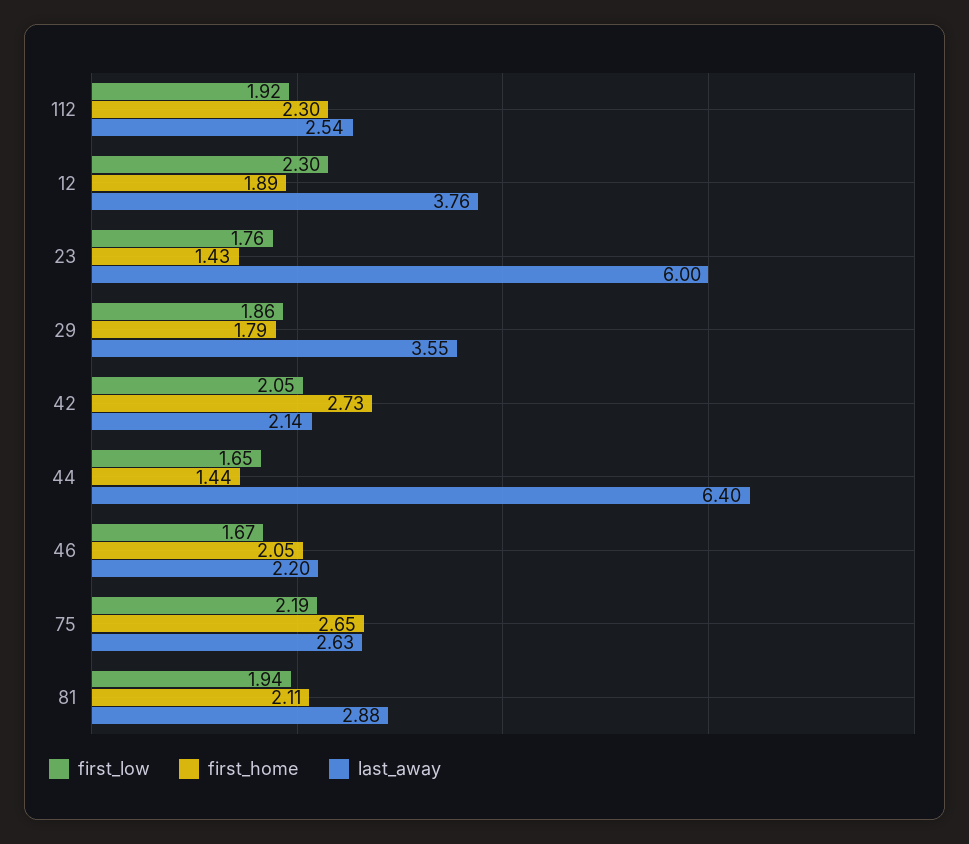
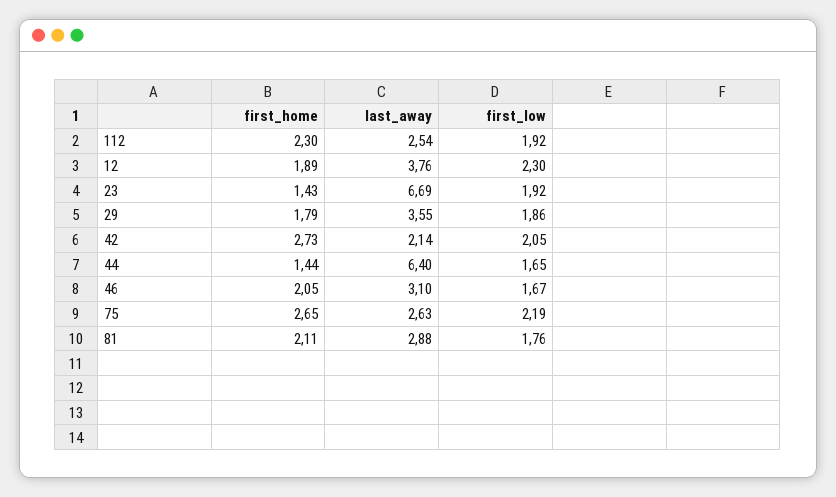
  {
    "first_low": {
      "112": 1.92,
      "12": 2.3,
-     "23": 1.76,
+     "23": 1.92,
      "29": 1.86,
      "42": 2.05,
      "44": 1.65,
      "46": 1.67,
      "75": 2.19,
-     "81": 1.94
+     "81": 1.76
    },
    "first_home": {
      "112": 2.3,
      "12": 1.89,
      "23": 1.43,
      "29": 1.79,
      "42": 2.73,
      "44": 1.44,
      "46": 2.05,
      "75": 2.65,
      "81": 2.11
    },
    "last_away": {
      "112": 2.54,
      "12": 3.76,
-     "23": 6,
+     "23": 6.69,
      "29": 3.55,
      "42": 2.14,
      "44": 6.4,
-     "46": 2.2,
+     "46": 3.1,
      "75": 2.63,
      "81": 2.88
    }
  }

